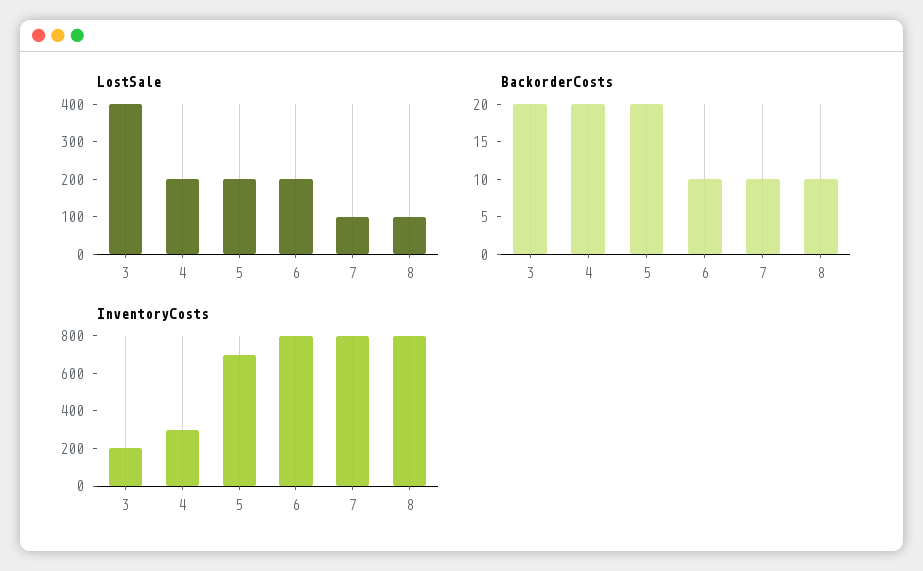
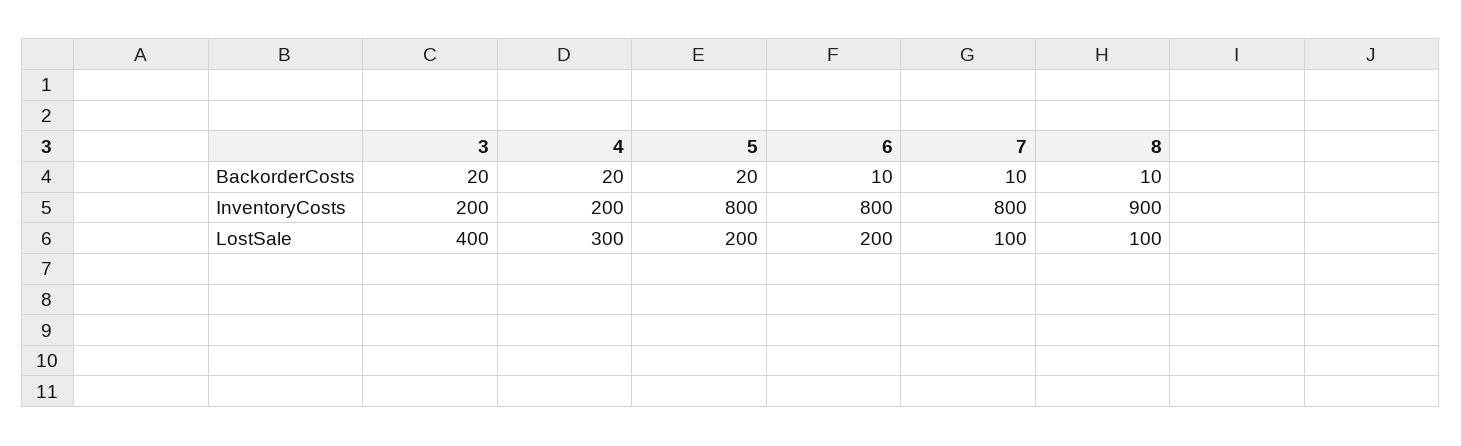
  {
    "LostSale": {
      "3": 400,
-     "4": 200,
+     "4": 300,
      "5": 200,
      "6": 200,
      "7": 100,
      "8": 100
    },
    "BackorderCosts": {
      "3": 20,
      "4": 20,
      "5": 20,
      "6": 10,
      "7": 10,
      "8": 10
    },
    "InventoryCosts": {
      "3": 200,
-     "4": 300,
+     "4": 200,
-     "5": 700,
+     "5": 800,
      "6": 800,
      "7": 800,
-     "8": 800
+     "8": 900
    }
  }

